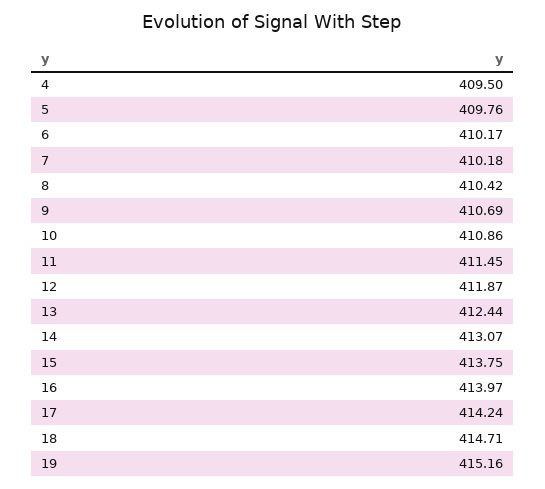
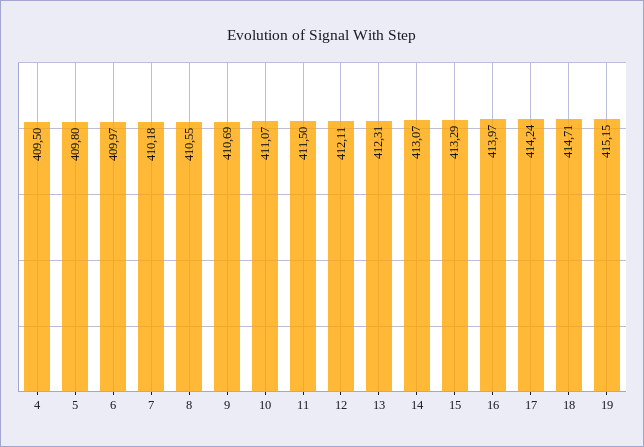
  {
    "4": 409.5,
-   "5": 409.76,
+   "5": 409.8,
-   "6": 410.17,
+   "6": 409.97,
    "7": 410.18,
-   "8": 410.42,
+   "8": 410.55,
    "9": 410.69,
-   "10": 410.86,
+   "10": 411.07,
-   "11": 411.45,
+   "11": 411.5,
-   "12": 411.87,
+   "12": 412.11,
-   "13": 412.44,
+   "13": 412.31,
    "14": 413.07,
-   "15": 413.75,
+   "15": 413.29,
    "16": 413.97,
    "17": 414.24,
    "18": 414.71,
-   "19": 415.16
+   "19": 415.15
  }

